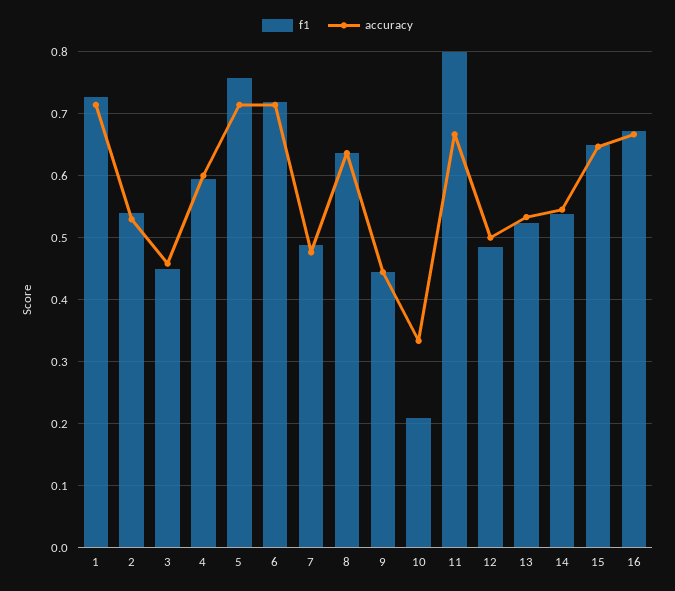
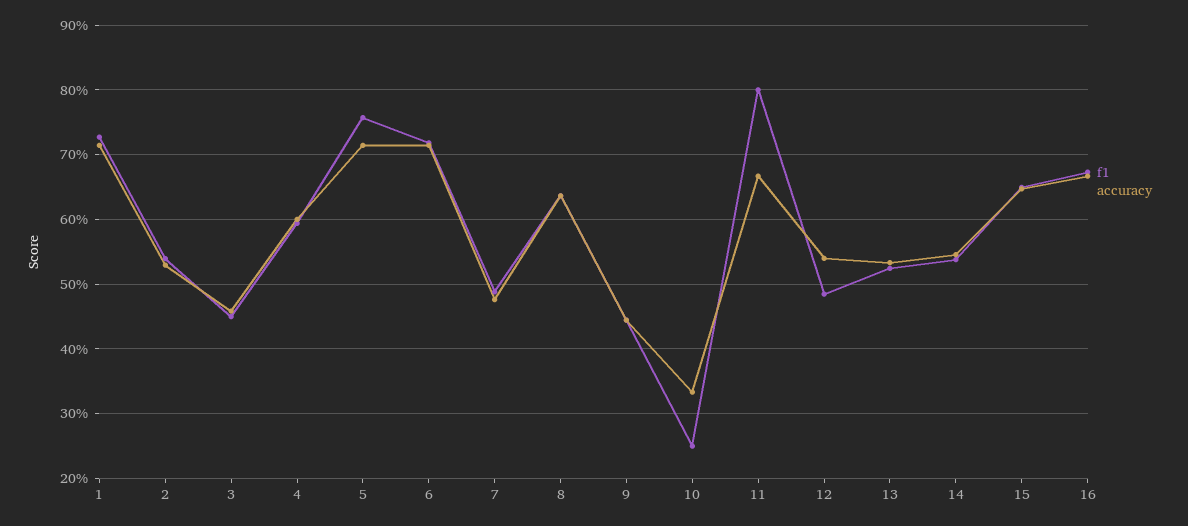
  {
    "f1": {
      "1": 0.73,
      "2": 0.54,
      "3": 0.45,
      "4": 0.59,
      "5": 0.76,
      "6": 0.72,
      "7": 0.49,
      "8": 0.64,
      "9": 0.44,
-     "10": 0.21,
+     "10": 0.25,
      "11": 0.8,
      "12": 0.48,
      "13": 0.52,
      "14": 0.54,
      "15": 0.65,
      "16": 0.67
    },
    "accuracy": {
      "1": 0.71,
      "2": 0.53,
      "3": 0.46,
      "4": 0.6,
      "5": 0.71,
      "6": 0.71,
      "7": 0.48,
      "8": 0.64,
      "9": 0.44,
      "10": 0.33,
      "11": 0.67,
-     "12": 0.5,
+     "12": 0.54,
      "13": 0.53,
      "14": 0.55,
      "15": 0.65,
      "16": 0.67
    }
  }

